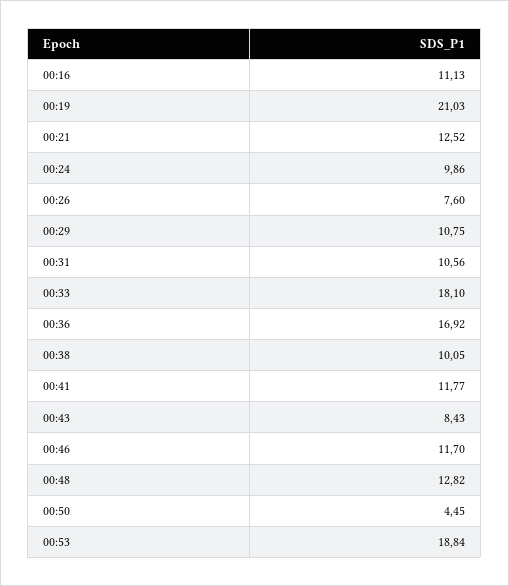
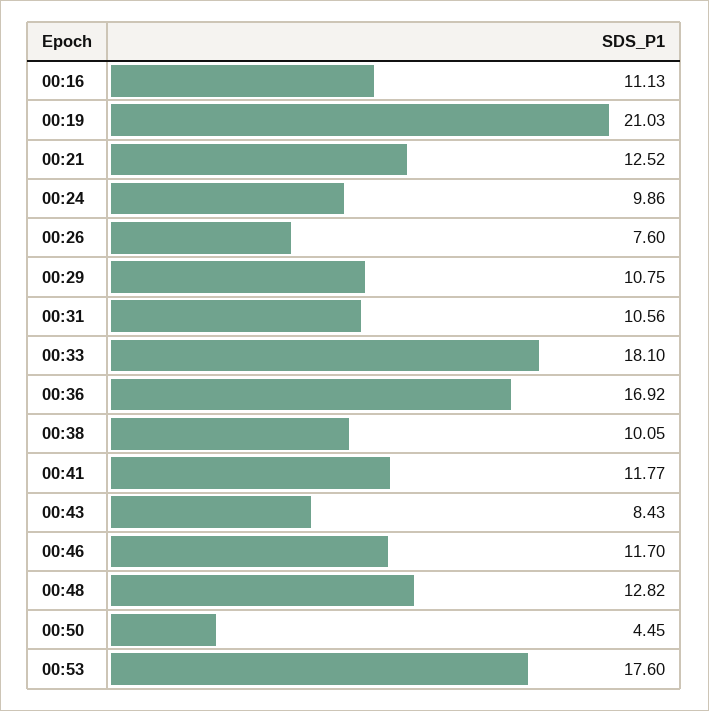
  {
    "00:16": 11.13,
    "00:19": 21.03,
    "00:21": 12.52,
    "00:24": 9.86,
    "00:26": 7.6,
    "00:29": 10.75,
    "00:31": 10.56,
    "00:33": 18.1,
    "00:36": 16.92,
    "00:38": 10.05,
    "00:41": 11.77,
    "00:43": 8.43,
    "00:46": 11.7,
    "00:48": 12.82,
    "00:50": 4.45,
-   "00:53": 18.84
+   "00:53": 17.6
  }

